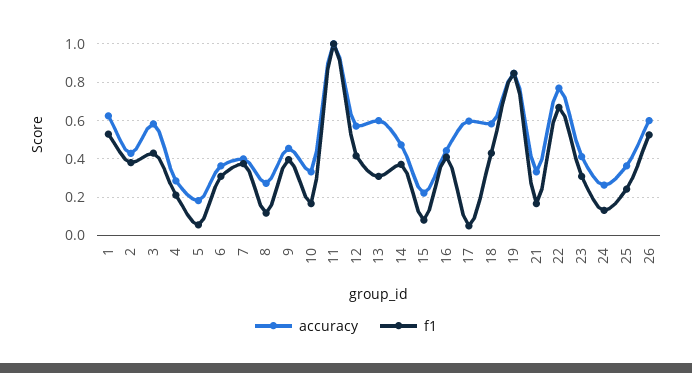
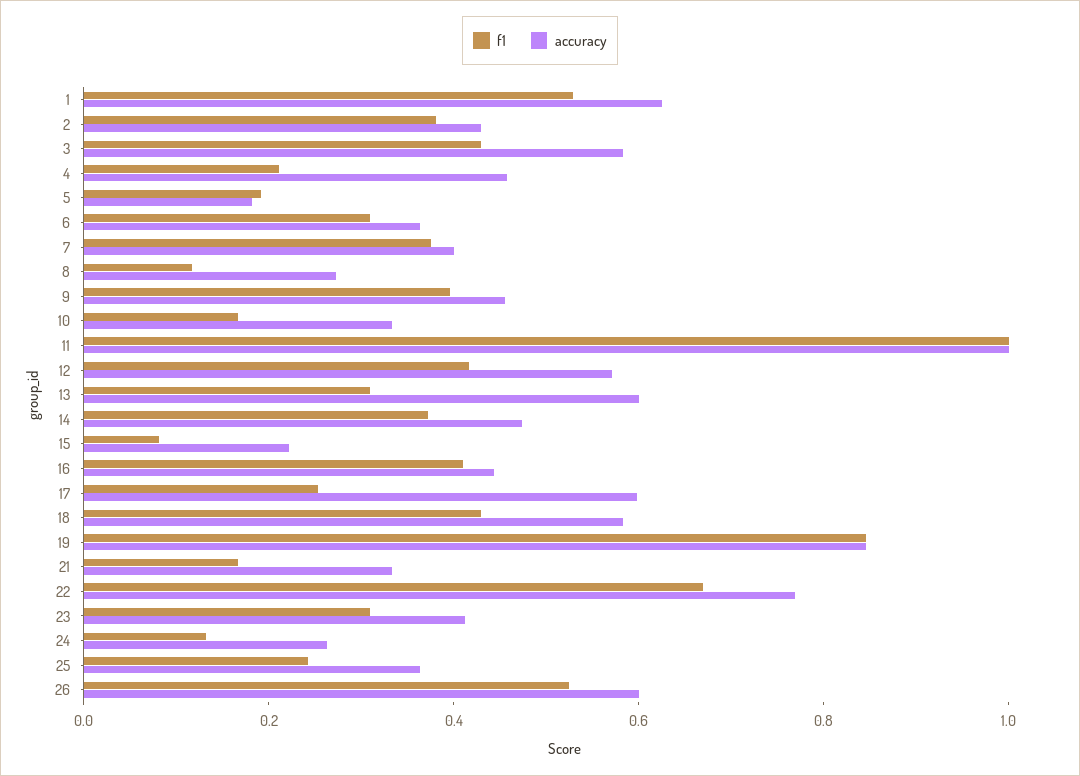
  {
    "accuracy": {
      "1": 0.65,
      "2": 0.45,
      "3": 0.6,
-     "4": 0.3,
+     "4": 0.45,
      "5": 0.2,
      "6": 0.35,
      "7": 0.4,
      "8": 0.25,
      "9": 0.45,
      "10": 0.35,
      "11": 1,
      "12": 0.55,
      "13": 0.6,
      "14": 0.45,
      "15": 0.2,
      "16": 0.45,
      "17": 0.6,
      "18": 0.6,
      "19": 0.85,
      "21": 0.35,
      "22": 0.75,
      "23": 0.4,
      "24": 0.25,
      "25": 0.35,
      "26": 0.6
    },
    "f1": {
      "1": 0.55,
      "2": 0.4,
      "3": 0.45,
      "4": 0.2,
-     "5": 0.05,
+     "5": 0.2,
      "6": 0.3,
      "7": 0.4,
      "8": 0.1,
      "9": 0.4,
      "10": 0.15,
      "11": 1,
      "12": 0.4,
      "13": 0.3,
      "14": 0.35,
      "15": 0.1,
      "16": 0.4,
-     "17": 0.05,
+     "17": 0.25,
      "18": 0.45,
      "19": 0.85,
      "21": 0.15,
      "22": 0.65,
      "23": 0.3,
      "24": 0.15,
      "25": 0.25,
      "26": 0.55
    }
  }

